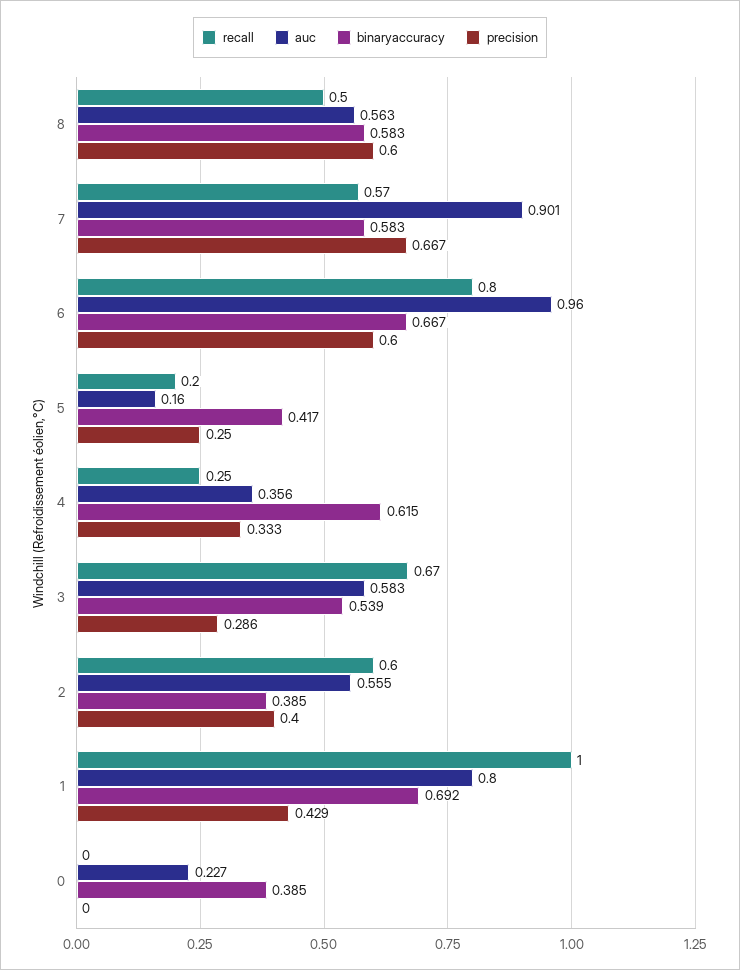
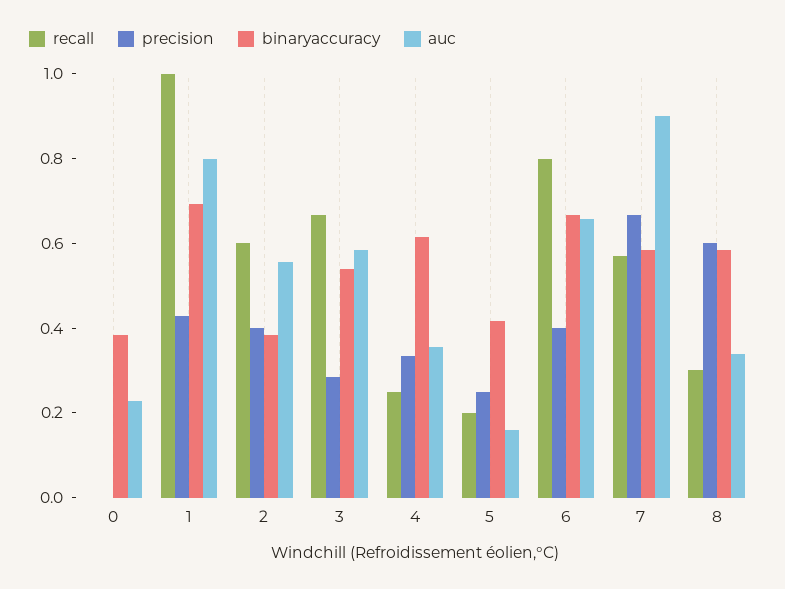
  {
    "recall": {
-     "8": 0.5,
+     "8": 0.3,
      "7": 0.57,
      "6": 0.8,
      "5": 0.2,
      "4": 0.25,
      "3": 0.67,
      "2": 0.6,
      "1": 1,
      "0": 0
    },
    "auc": {
-     "8": 0.563,
+     "8": 0.35,
      "7": 0.901,
-     "6": 0.96,
+     "6": 0.65,
      "5": 0.16,
      "4": 0.356,
      "3": 0.583,
      "2": 0.555,
      "1": 0.8,
      "0": 0.227
    },
    "binaryaccuracy": {
      "8": 0.583,
      "7": 0.583,
      "6": 0.667,
      "5": 0.417,
      "4": 0.615,
      "3": 0.539,
      "2": 0.385,
      "1": 0.692,
      "0": 0.385
    },
    "precision": {
      "8": 0.6,
      "7": 0.667,
-     "6": 0.6,
+     "6": 0.4,
      "5": 0.25,
      "4": 0.333,
      "3": 0.286,
      "2": 0.4,
      "1": 0.429,
      "0": 0
    }
  }

